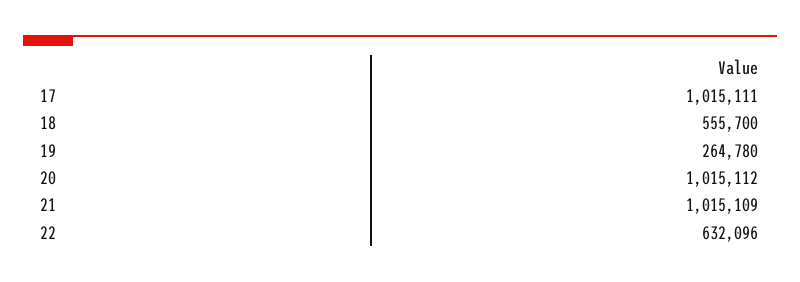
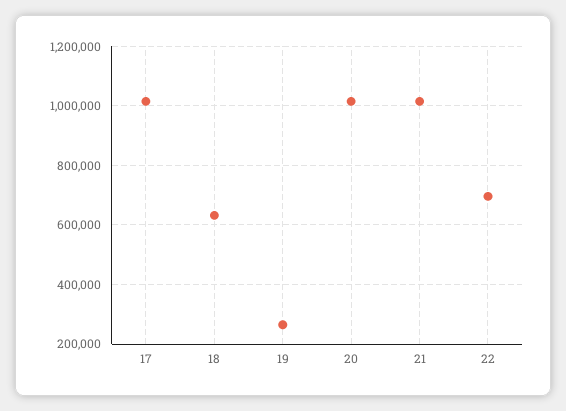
  {
    "17": 1015111,
-   "18": 555700,
+   "18": 625000,
    "19": 264780,
    "20": 1015112,
    "21": 1015109,
-   "22": 632096
+   "22": 700000
  }

